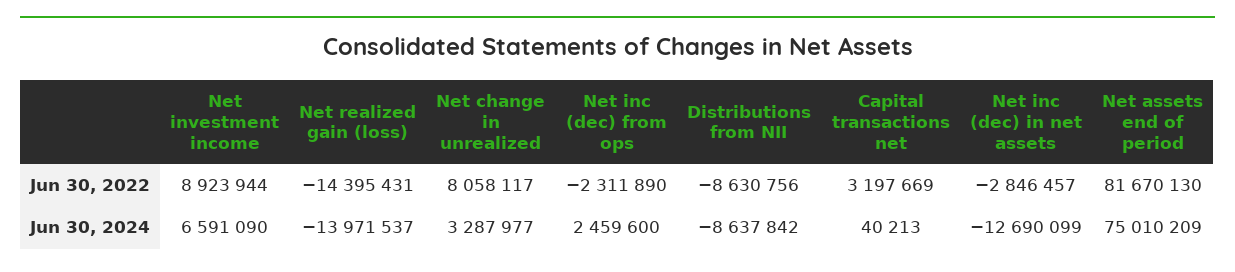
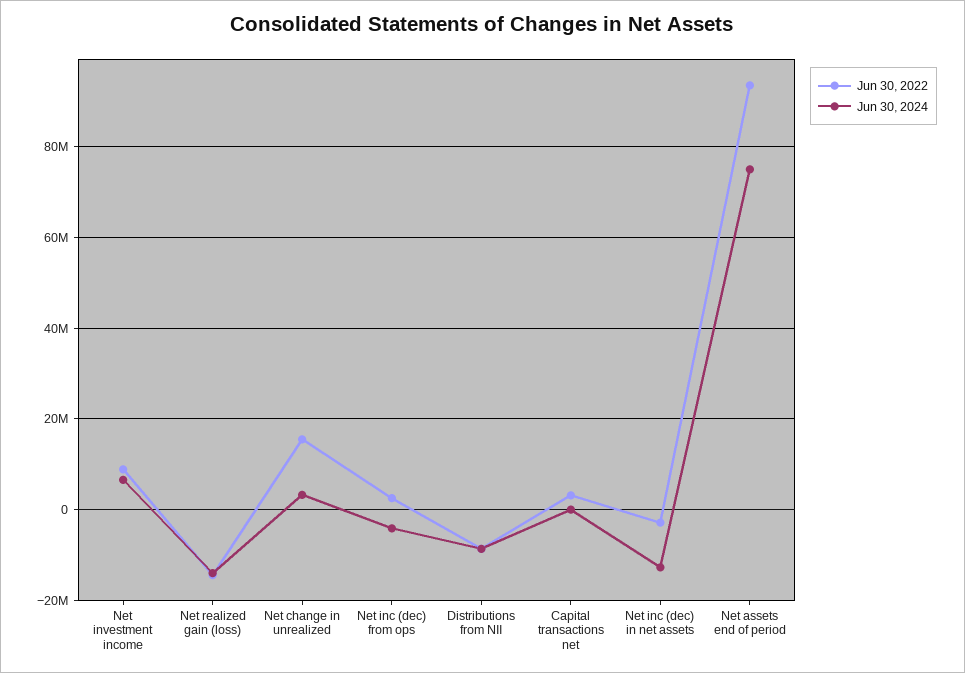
  {
    "Jun 30, 2022": {
      "Net investment income": 8923944,
      "Net realized gain (loss)": -14395431,
-     "Net change in unrealized": 8058117,
+     "Net change in unrealized": 16000000,
-     "Net inc (dec) from ops": -2311890,
+     "Net inc (dec) from ops": 2000000,
      "Distributions from NII": -8630756,
      "Capital transactions net": 3197669,
      "Net inc (dec) in net assets": -2846457,
-     "Net assets end of period": 81670130
+     "Net assets end of period": 94000000
    },
    "Jun 30, 2024": {
      "Net investment income": 6591090,
      "Net realized gain (loss)": -13971537,
      "Net change in unrealized": 3287977,
-     "Net inc (dec) from ops": 2459600,
+     "Net inc (dec) from ops": -4000000,
      "Distributions from NII": -8637842,
      "Capital transactions net": 40213,
      "Net inc (dec) in net assets": -12690099,
      "Net assets end of period": 75010209
    }
  }

